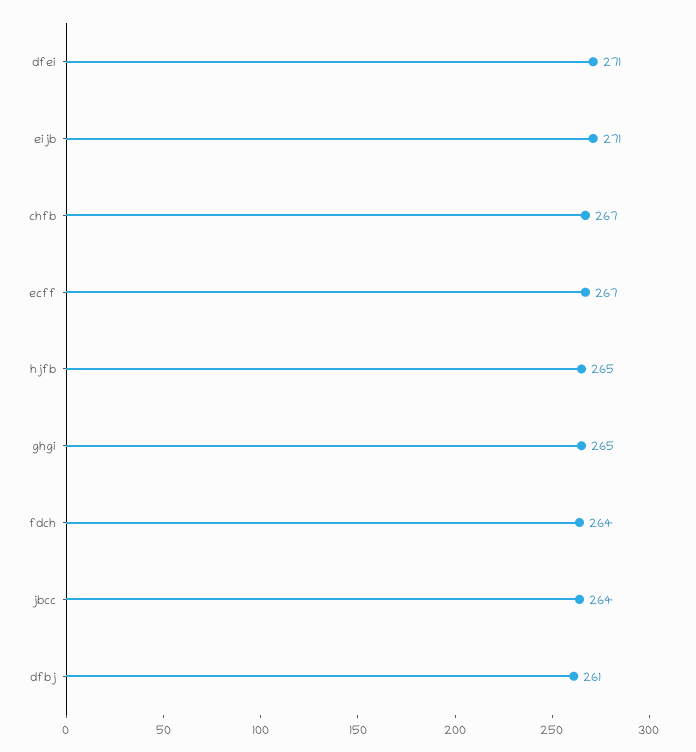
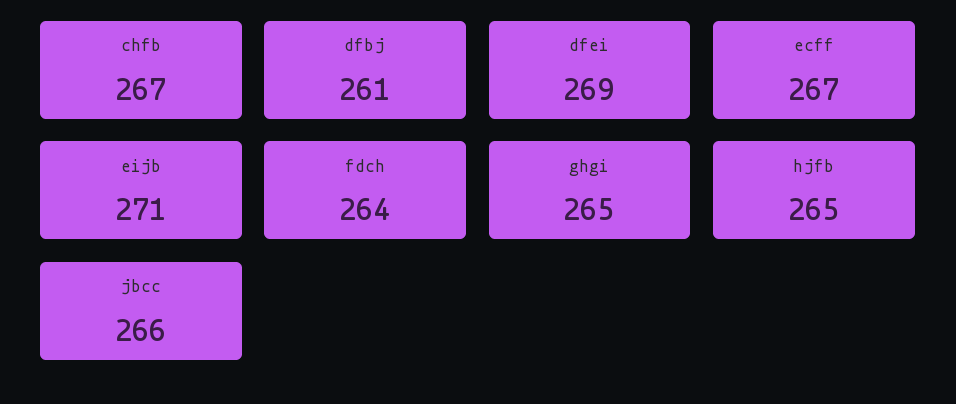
  {
-   "dfei": 271,
+   "dfei": 269,
    "eijb": 271,
    "chfb": 267,
    "ecff": 267,
    "hjfb": 265,
    "ghgi": 265,
    "fdch": 264,
-   "jbcc": 264,
+   "jbcc": 266,
    "dfbj": 261
  }

